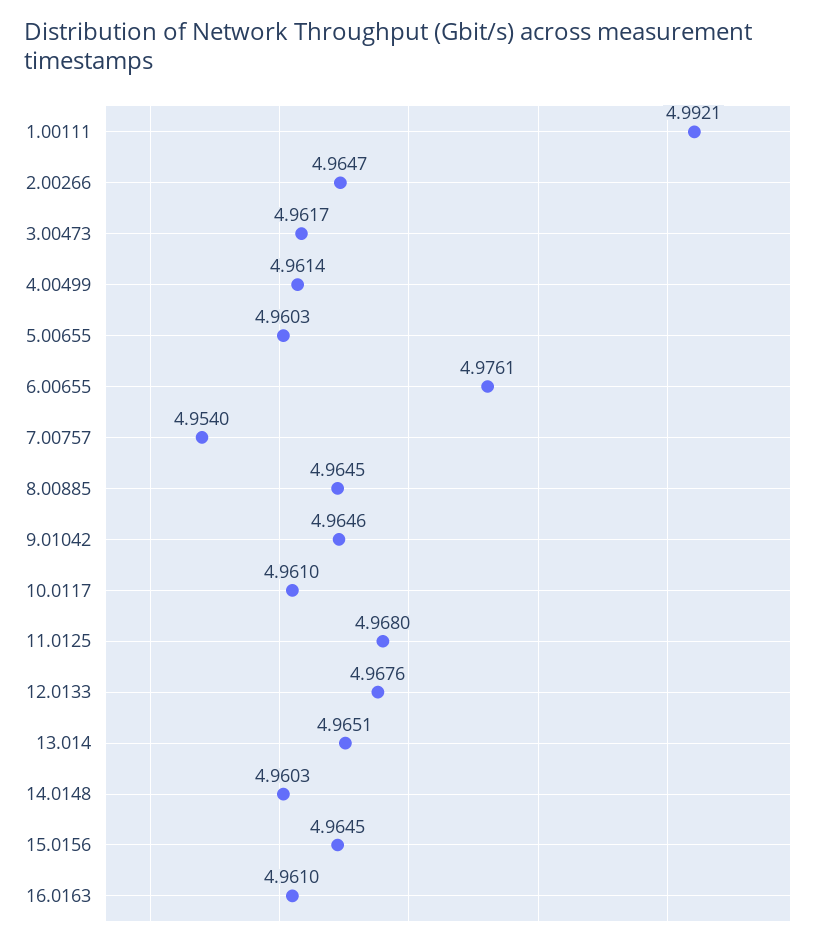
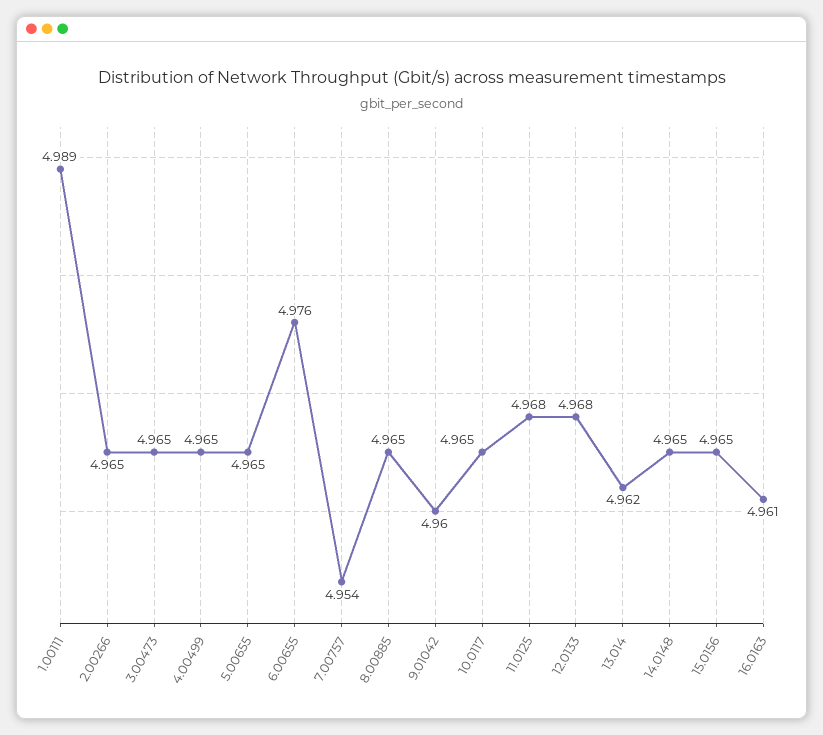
  {
-   "1.00111": 4.9921,
+   "1.00111": 4.989,
    "2.00266": 4.9647,
-   "3.00473": 4.9617,
+   "3.00473": 4.965,
-   "4.00499": 4.9614,
+   "4.00499": 4.965,
-   "5.00655": 4.9603,
+   "5.00655": 4.965,
    "6.00655": 4.9761,
    "7.00757": 4.954,
    "8.00885": 4.9645,
-   "9.01042": 4.9646,
+   "9.01042": 4.96,
-   "10.0117": 4.961,
+   "10.0117": 4.965,
    "11.0125": 4.968,
    "12.0133": 4.9676,
-   "13.014": 4.9651,
+   "13.014": 4.962,
-   "14.0148": 4.9603,
+   "14.0148": 4.965,
    "15.0156": 4.9645,
    "16.0163": 4.961
  }

